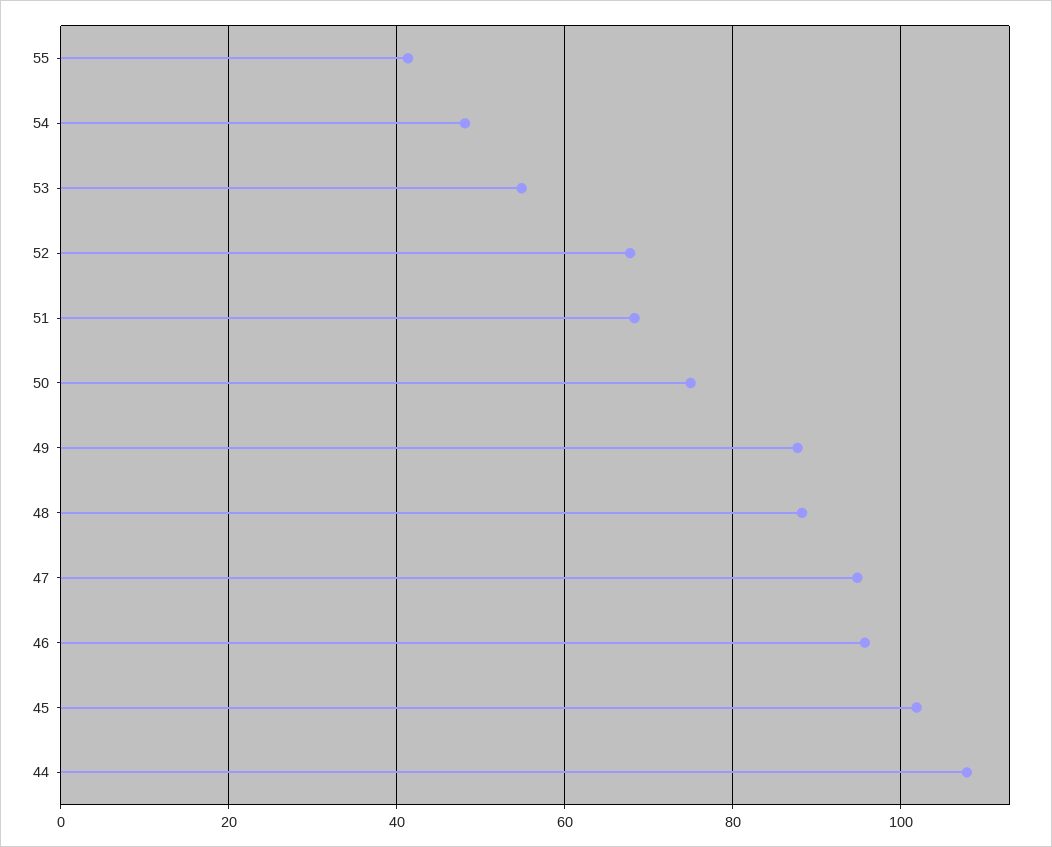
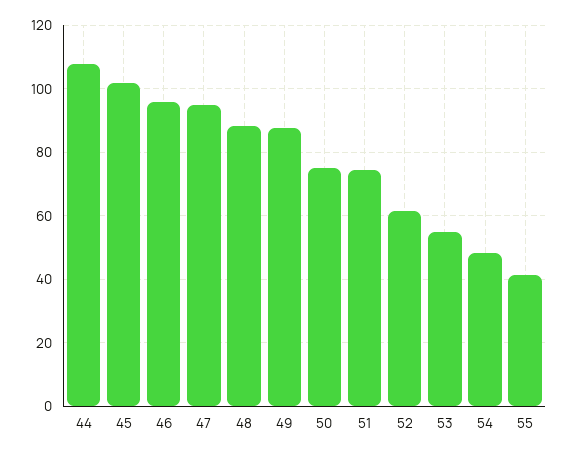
  {
    "55": 42,
    "54": 48,
    "53": 54,
-   "52": 68,
+   "52": 62,
-   "51": 68,
+   "51": 74,
    "50": 74,
    "49": 88,
    "48": 88,
    "47": 94,
    "46": 96,
    "45": 102,
    "44": 108
  }

